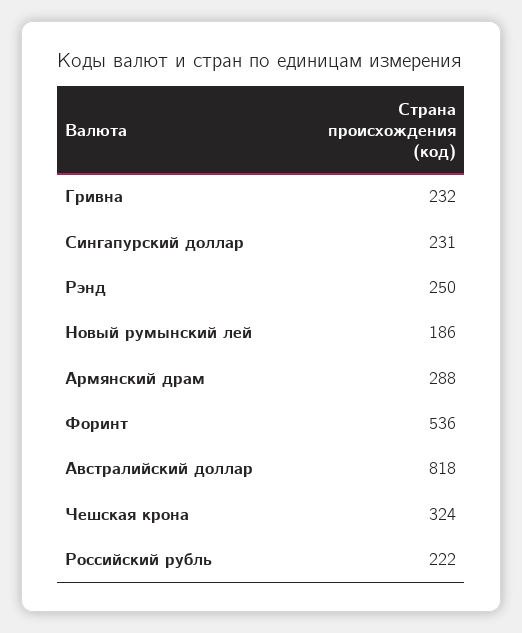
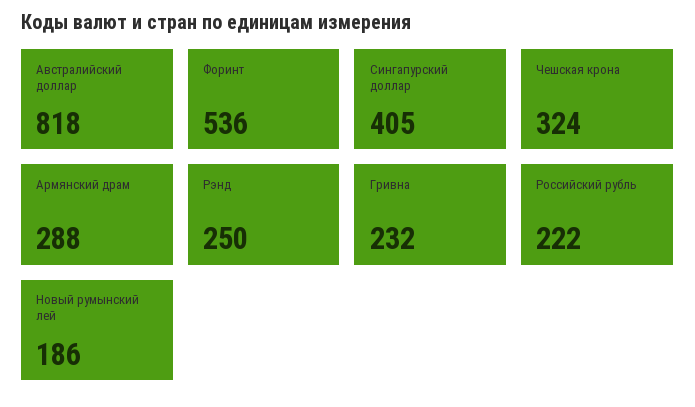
  {
    "Гривна": 232,
-   "Сингапурский доллар": 231,
+   "Сингапурский доллар": 405,
    "Рэнд": 250,
    "Новый румынский лей": 186,
    "Армянский драм": 288,
    "Форинт": 536,
    "Австралийский доллар": 818,
    "Чешская крона": 324,
    "Российский рубль": 222
  }

